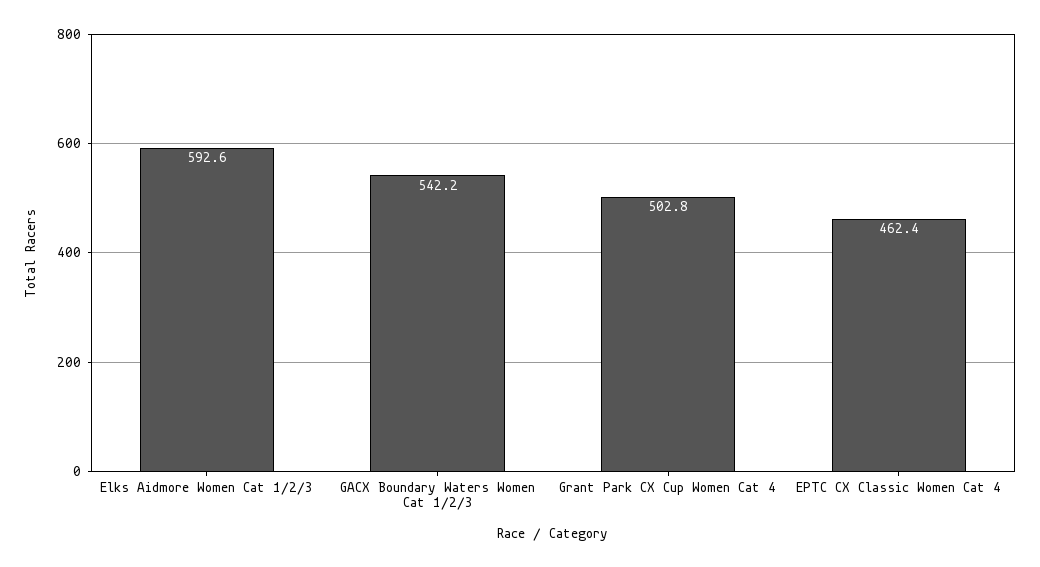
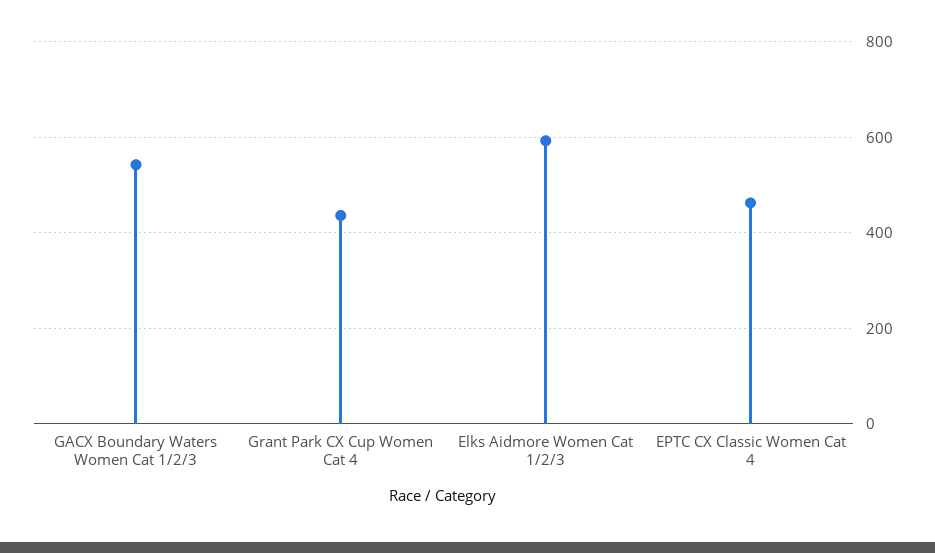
  {
    "Elks Aidmore Women Cat 1/2/3": 592.6,
    "GACX Boundary Waters Women Cat 1/2/3": 542.2,
-   "Grant Park CX Cup Women Cat 4": 502.8,
+   "Grant Park CX Cup Women Cat 4": 440,
    "EPTC CX Classic Women Cat 4": 462.4
  }

